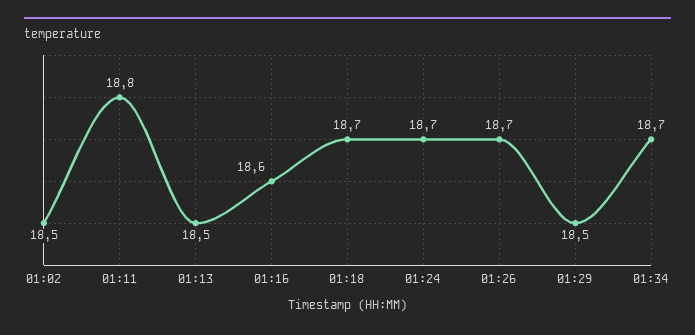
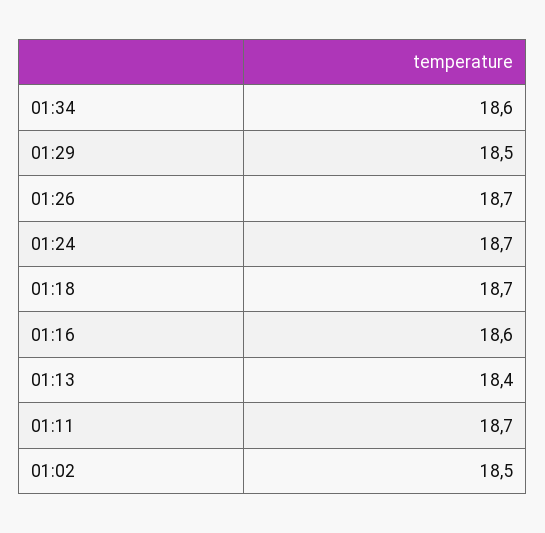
  {
    "01:02": 18.5,
-   "01:11": 18.8,
+   "01:11": 18.7,
-   "01:13": 18.5,
+   "01:13": 18.4,
    "01:16": 18.6,
    "01:18": 18.7,
    "01:24": 18.7,
    "01:26": 18.7,
    "01:29": 18.5,
-   "01:34": 18.7
+   "01:34": 18.6
  }

